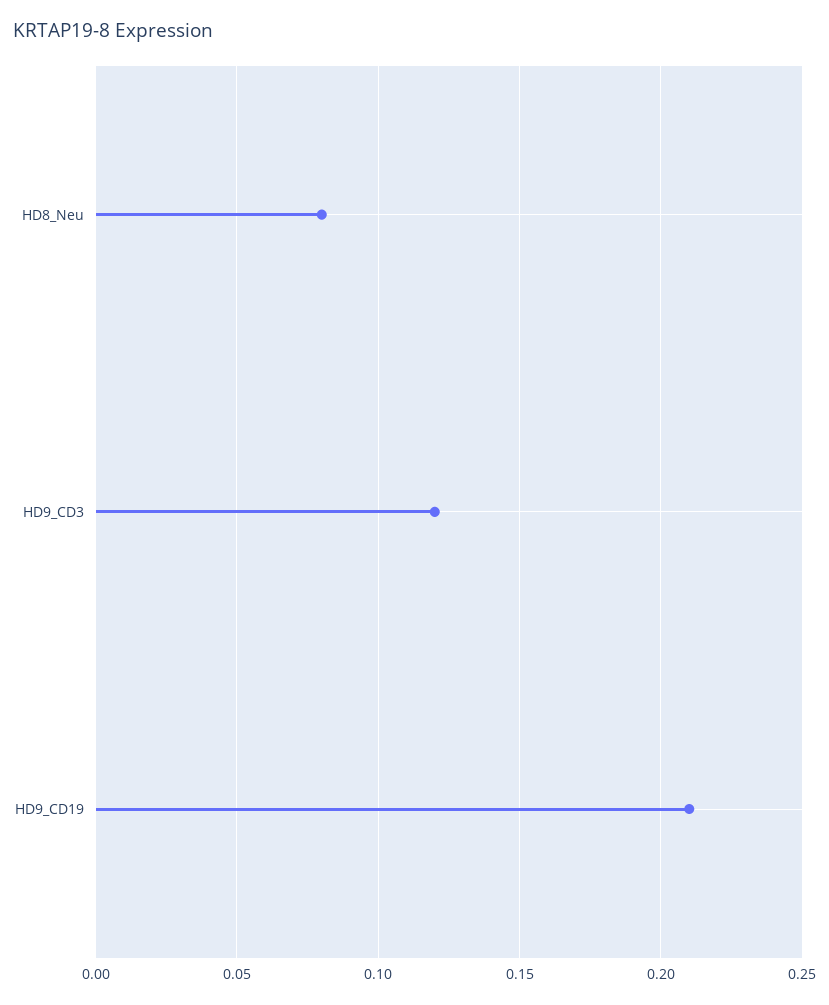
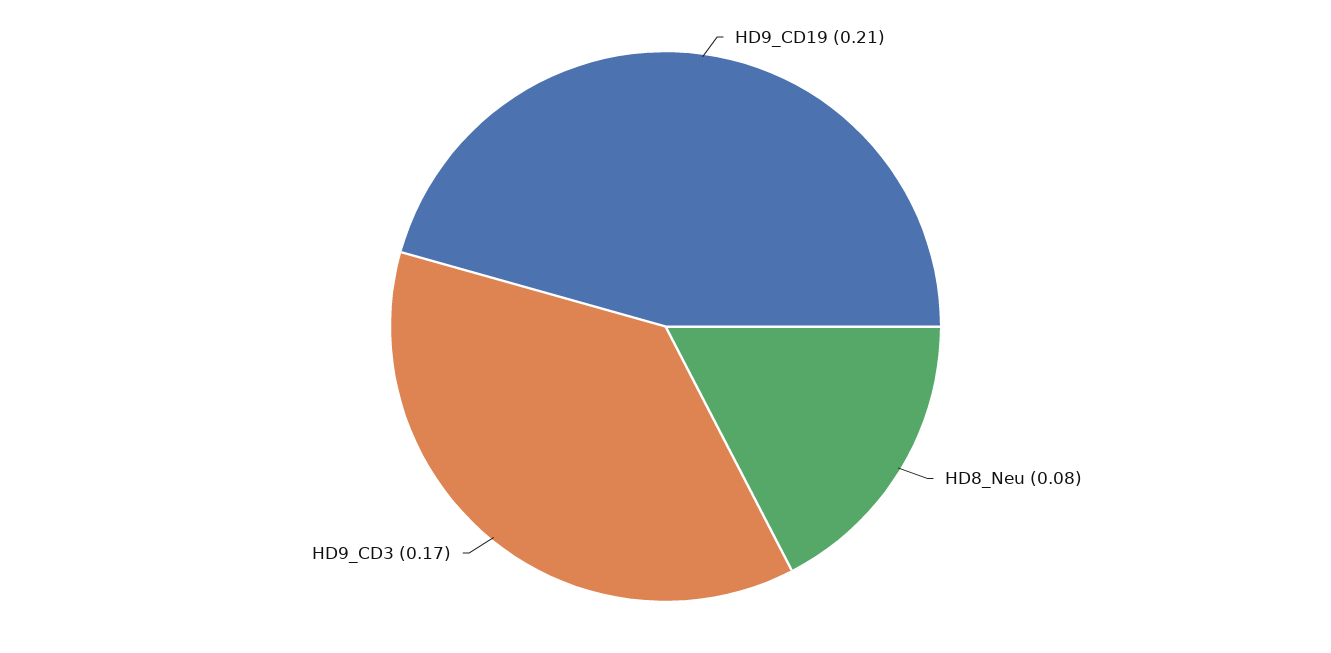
  {
    "HD8_Neu": 0.08,
-   "HD9_CD3": 0.12,
+   "HD9_CD3": 0.17,
    "HD9_CD19": 0.21
  }

